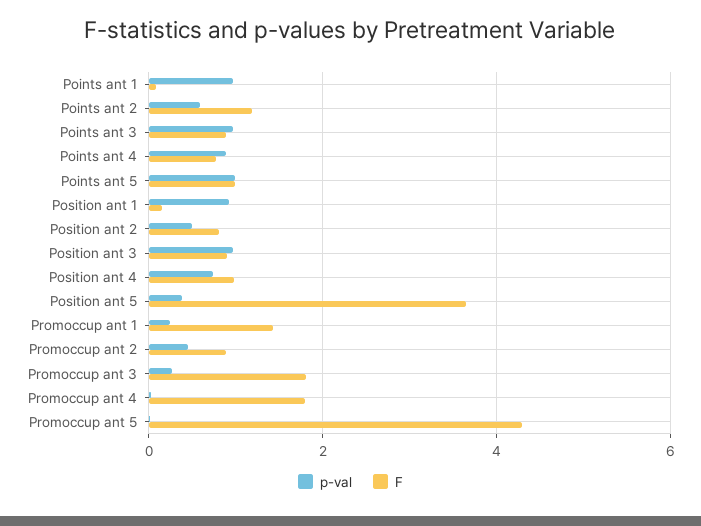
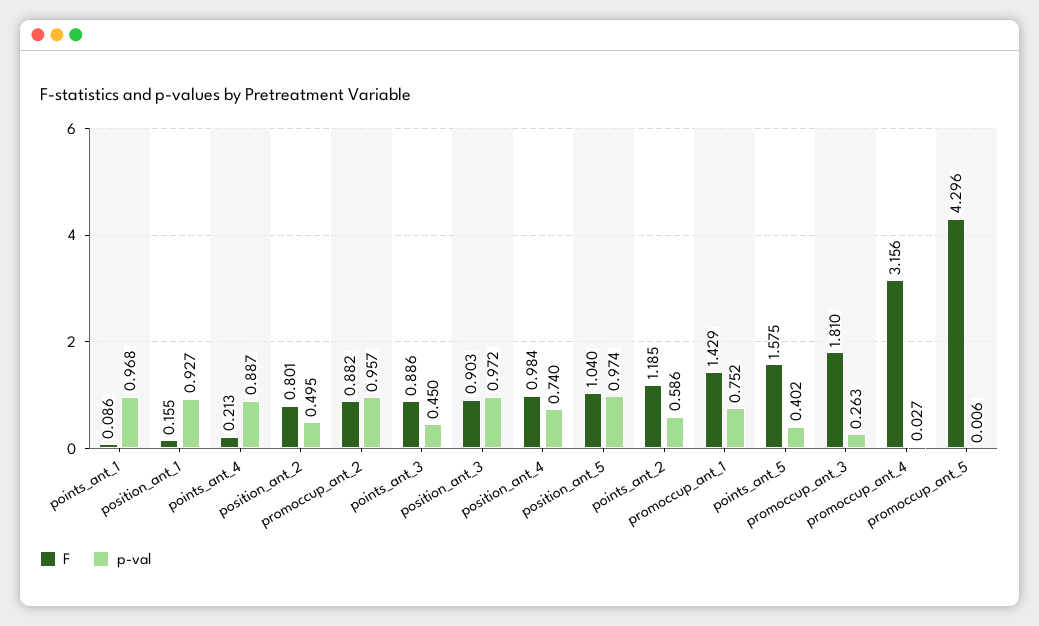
  {
    "p-val": {
      "Points ant 1": 0.968,
      "Points ant 2": 0.586,
-     "Points ant 3": 1,
+     "Points ant 3": 0.45,
      "Points ant 4": 0.887,
-     "Points ant 5": 1,
+     "Points ant 5": 0.402,
      "Position ant 1": 0.927,
      "Position ant 2": 0.495,
      "Position ant 3": 0.972,
      "Position ant 4": 0.74,
-     "Position ant 5": 0.4,
+     "Position ant 5": 0.974,
-     "Promoccup ant 1": 0.2,
+     "Promoccup ant 1": 0.752,
-     "Promoccup ant 2": 0.4,
+     "Promoccup ant 2": 0.957,
      "Promoccup ant 3": 0.263,
      "Promoccup ant 4": 0.027,
      "Promoccup ant 5": 0.006
    },
    "F": {
      "Points ant 1": 0.086,
      "Points ant 2": 1.185,
      "Points ant 3": 0.886,
-     "Points ant 4": 0.8,
+     "Points ant 4": 0.213,
-     "Points ant 5": 1,
+     "Points ant 5": 1.575,
      "Position ant 1": 0.155,
      "Position ant 2": 0.801,
      "Position ant 3": 0.903,
      "Position ant 4": 0.984,
-     "Position ant 5": 3.6,
+     "Position ant 5": 1.04,
      "Promoccup ant 1": 1.429,
      "Promoccup ant 2": 0.882,
      "Promoccup ant 3": 1.81,
-     "Promoccup ant 4": 1.8,
+     "Promoccup ant 4": 3.156,
      "Promoccup ant 5": 4.296
    }
  }

